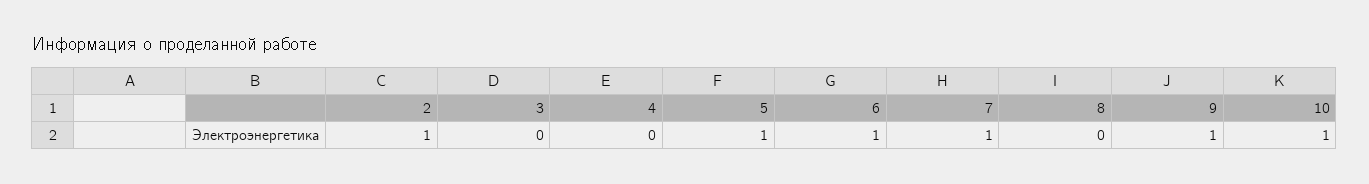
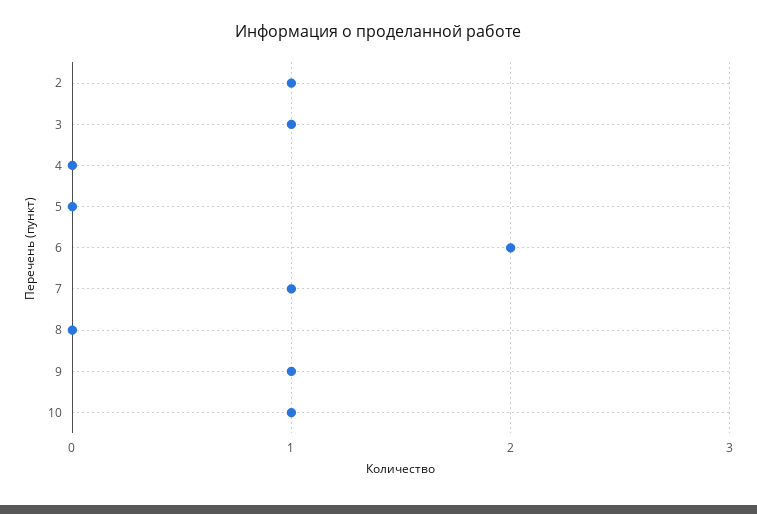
  {
    "2": 1,
-   "3": 0,
+   "3": 1,
    "4": 0,
-   "5": 1,
+   "5": 0,
-   "6": 1,
+   "6": 2,
    "7": 1,
    "8": 0,
    "9": 1,
    "10": 1
  }

